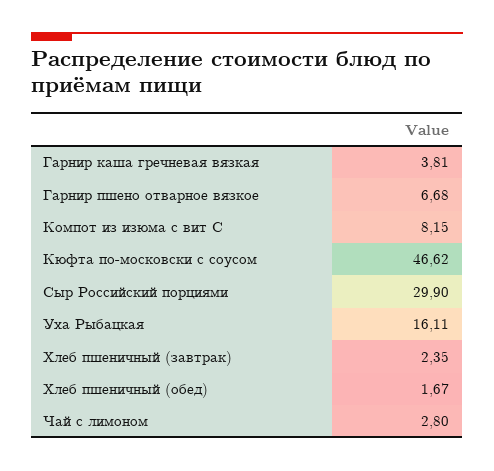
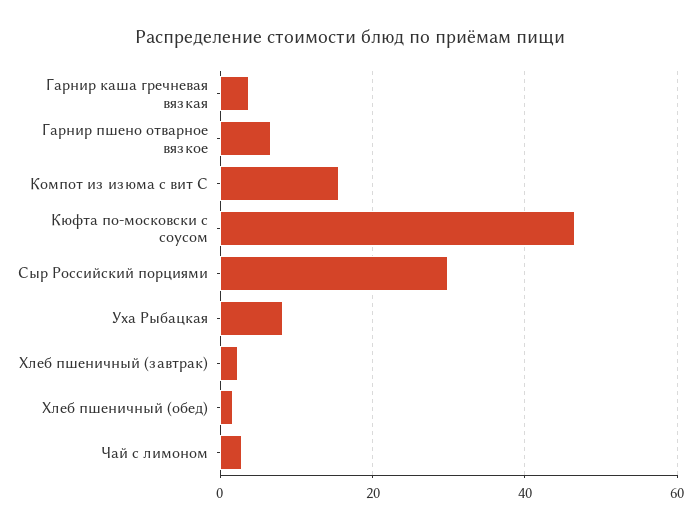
  {
    "Гарнир каша гречневая вязкая": 3.81,
    "Гарнир пшено отварное вязкое": 6.68,
-   "Компот из изюма с вит С": 8.15,
+   "Компот из изюма с вит С": 16,
    "Кюфта по-московски с соусом": 46.62,
    "Сыр Российский порциями": 29.9,
-   "Уха Рыбацкая": 16.11,
+   "Уха Рыбацкая": 8,
    "Хлеб пшеничный (завтрак)": 2.35,
    "Хлеб пшеничный (обед)": 1.67,
    "Чай с лимоном": 2.8
  }

